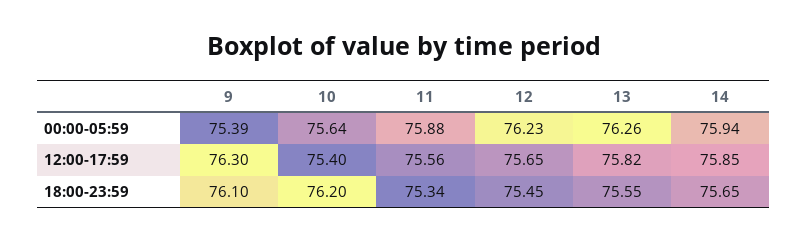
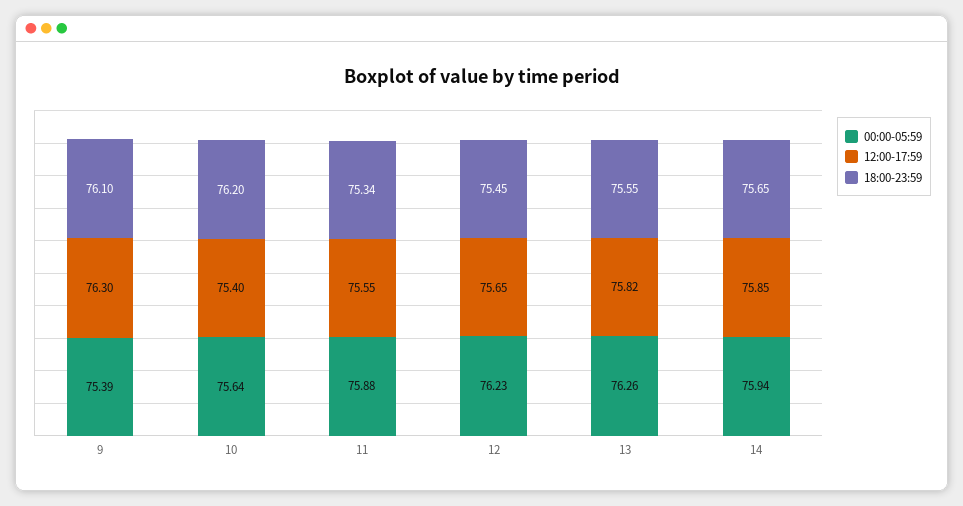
  {
    "00:00-05:59": {
      "9": 75.39,
      "10": 75.64,
      "11": 75.88,
      "12": 76.23,
      "13": 76.26,
      "14": 75.94
    },
    "12:00-17:59": {
      "9": 76.3,
      "10": 75.4,
-     "11": 75.56,
+     "11": 75.55,
      "12": 75.65,
      "13": 75.82,
      "14": 75.85
    },
    "18:00-23:59": {
      "9": 76.1,
      "10": 76.2,
      "11": 75.34,
      "12": 75.45,
      "13": 75.55,
      "14": 75.65
    }
  }

